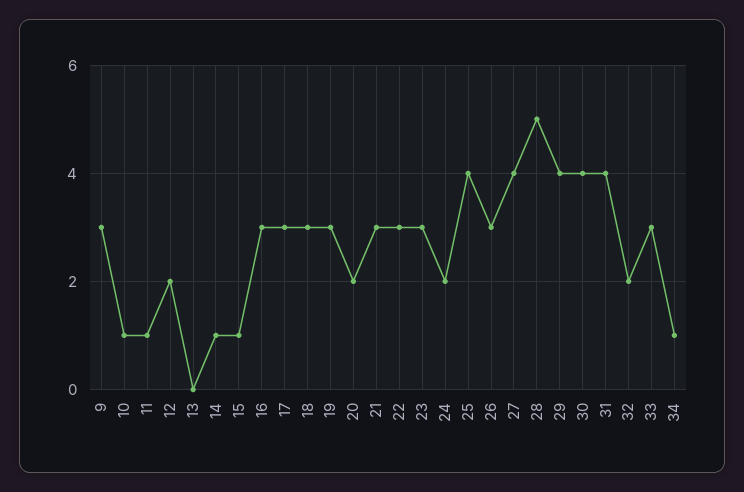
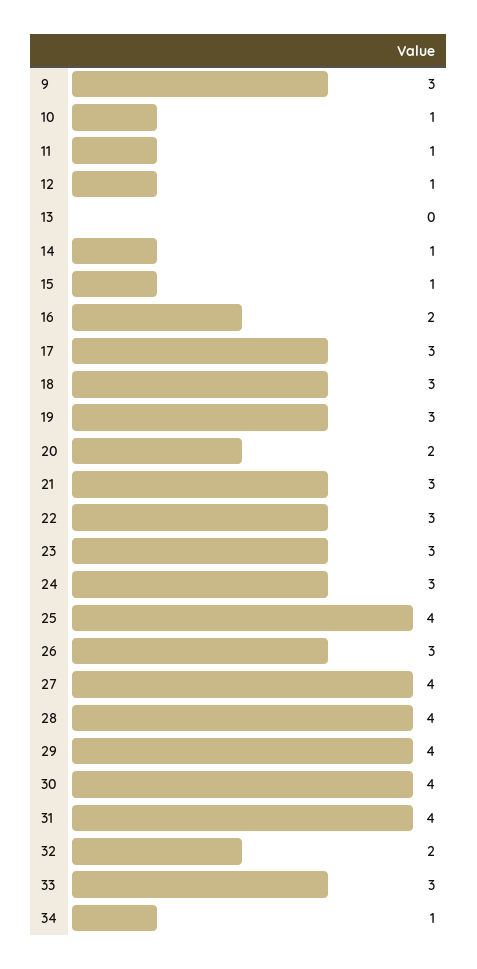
  {
    "9": 3,
    "10": 1,
    "11": 1,
-   "12": 2,
+   "12": 1,
    "13": 0,
    "14": 1,
    "15": 1,
-   "16": 3,
+   "16": 2,
    "17": 3,
    "18": 3,
    "19": 3,
    "20": 2,
    "21": 3,
    "22": 3,
    "23": 3,
-   "24": 2,
+   "24": 3,
    "25": 4,
    "26": 3,
    "27": 4,
-   "28": 5,
+   "28": 4,
    "29": 4,
    "30": 4,
    "31": 4,
    "32": 2,
    "33": 3,
    "34": 1
  }

